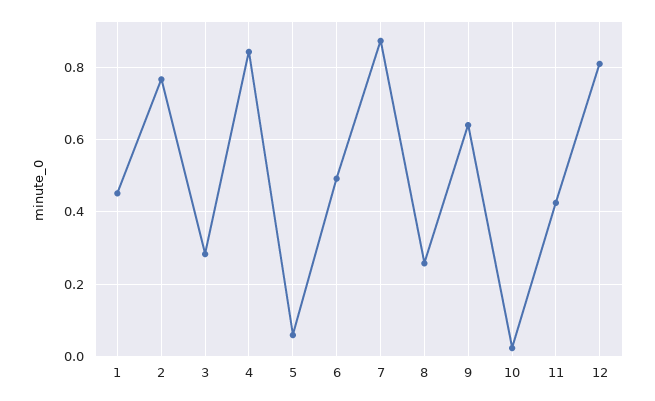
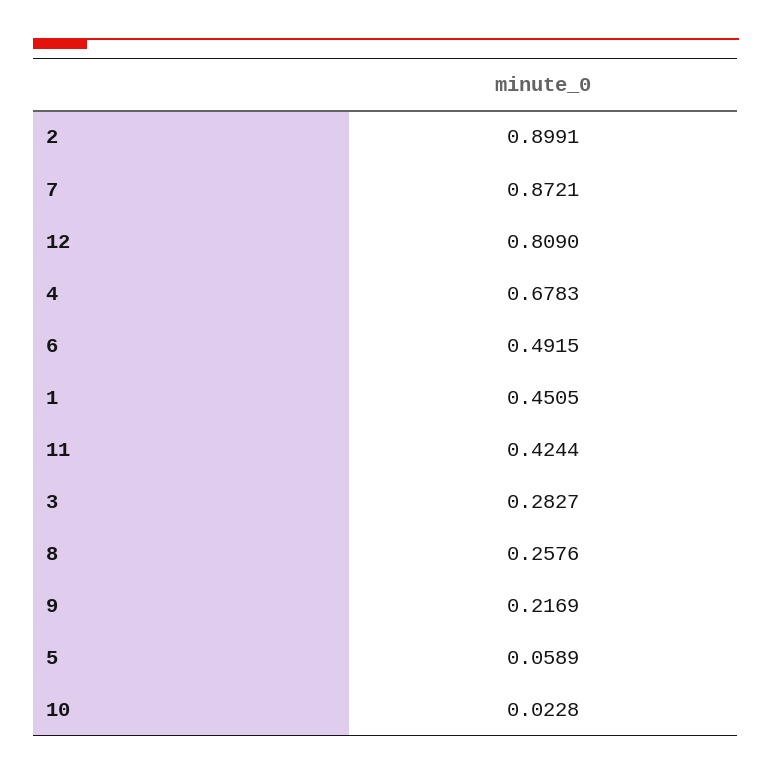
  {
    "1": 0.4505,
-   "2": 0.76,
+   "2": 0.8991,
    "3": 0.2827,
-   "4": 0.84,
+   "4": 0.6783,
    "5": 0.0589,
    "6": 0.4915,
    "7": 0.8721,
    "8": 0.2576,
-   "9": 0.64,
+   "9": 0.2169,
    "10": 0.0228,
    "11": 0.4244,
    "12": 0.809
  }

